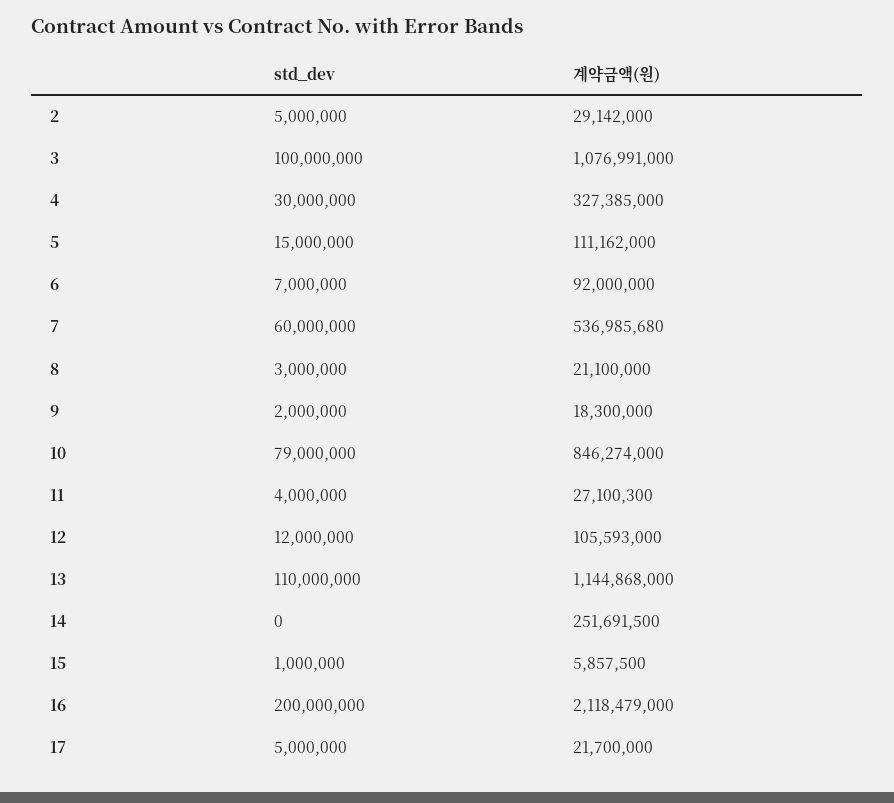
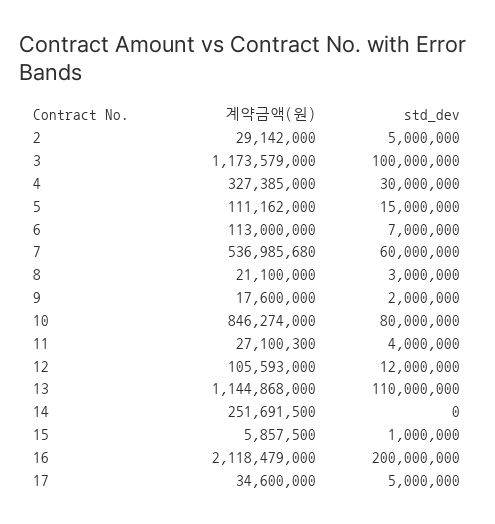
  {
    "std_dev": {
      "2": 5000000,
      "3": 100000000,
      "4": 30000000,
      "5": 15000000,
      "6": 7000000,
      "7": 60000000,
      "8": 3000000,
      "9": 2000000,
-     "10": 79000000,
+     "10": 80000000,
      "11": 4000000,
      "12": 12000000,
      "13": 110000000,
      "14": 0,
      "15": 1000000,
      "16": 200000000,
      "17": 5000000
    },
    "계약금액(원)": {
      "2": 29142000,
-     "3": 1076991000,
+     "3": 1173579000,
      "4": 327385000,
      "5": 111162000,
-     "6": 92000000,
+     "6": 113000000,
      "7": 536985680,
      "8": 21100000,
-     "9": 18300000,
+     "9": 17600000,
      "10": 846274000,
      "11": 27100300,
      "12": 105593000,
      "13": 1144868000,
      "14": 251691500,
      "15": 5857500,
      "16": 2118479000,
-     "17": 21700000
+     "17": 34600000
    }
  }

